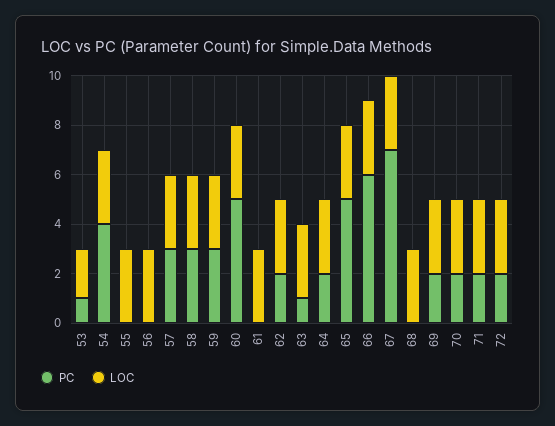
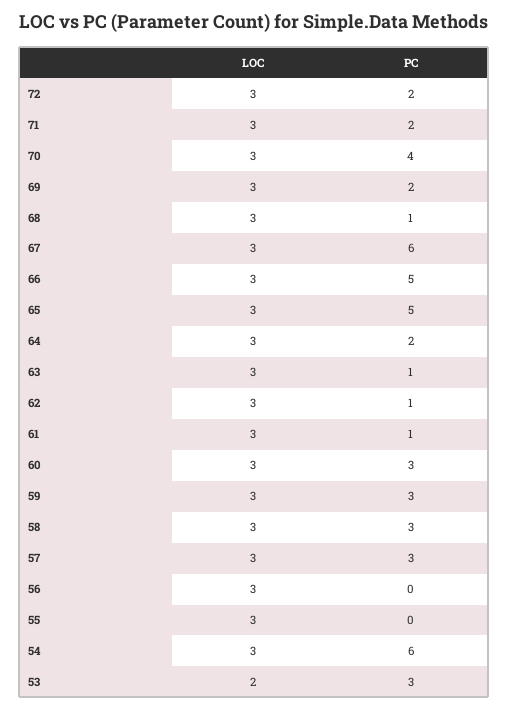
  {
    "PC": {
-     "53": 1,
+     "53": 3,
-     "54": 4,
+     "54": 6,
      "55": 0,
      "56": 0,
      "57": 3,
      "58": 3,
      "59": 3,
-     "60": 5,
+     "60": 3,
-     "61": 0,
+     "61": 1,
-     "62": 2,
+     "62": 1,
      "63": 1,
      "64": 2,
      "65": 5,
-     "66": 6,
+     "66": 5,
-     "67": 7,
+     "67": 6,
-     "68": 0,
+     "68": 1,
      "69": 2,
-     "70": 2,
+     "70": 4,
      "71": 2,
      "72": 2
    },
    "LOC": {
      "53": 2,
      "54": 3,
      "55": 3,
      "56": 3,
      "57": 3,
      "58": 3,
      "59": 3,
      "60": 3,
      "61": 3,
      "62": 3,
      "63": 3,
      "64": 3,
      "65": 3,
      "66": 3,
      "67": 3,
      "68": 3,
      "69": 3,
      "70": 3,
      "71": 3,
      "72": 3
    }
  }

